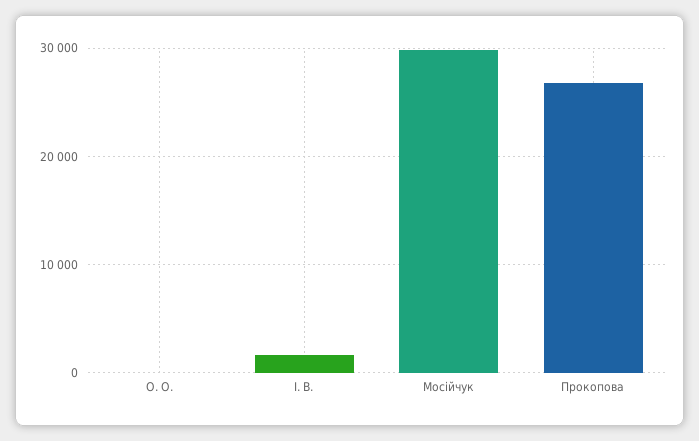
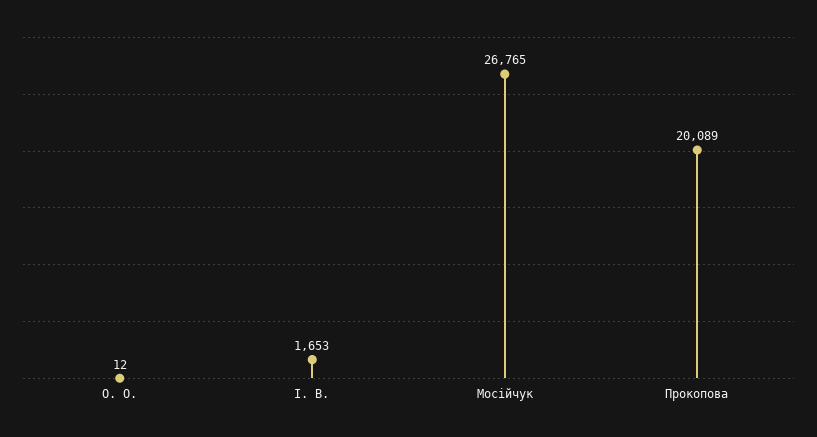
  {
    "О. О.": 12,
    "І. В.": 1653,
-   "Мосійчук": 30000,
+   "Мосійчук": 26765,
-   "Прокопова": 27000
+   "Прокопова": 20089
  }

